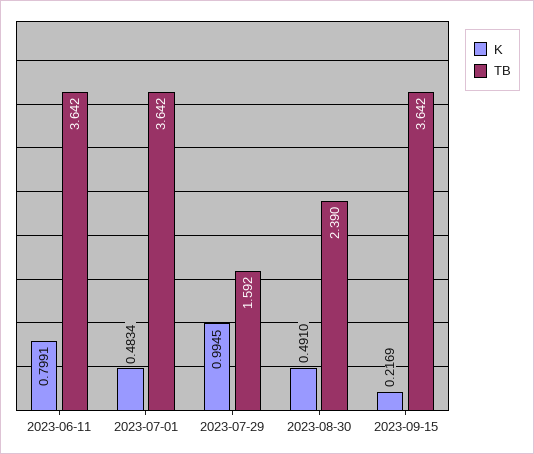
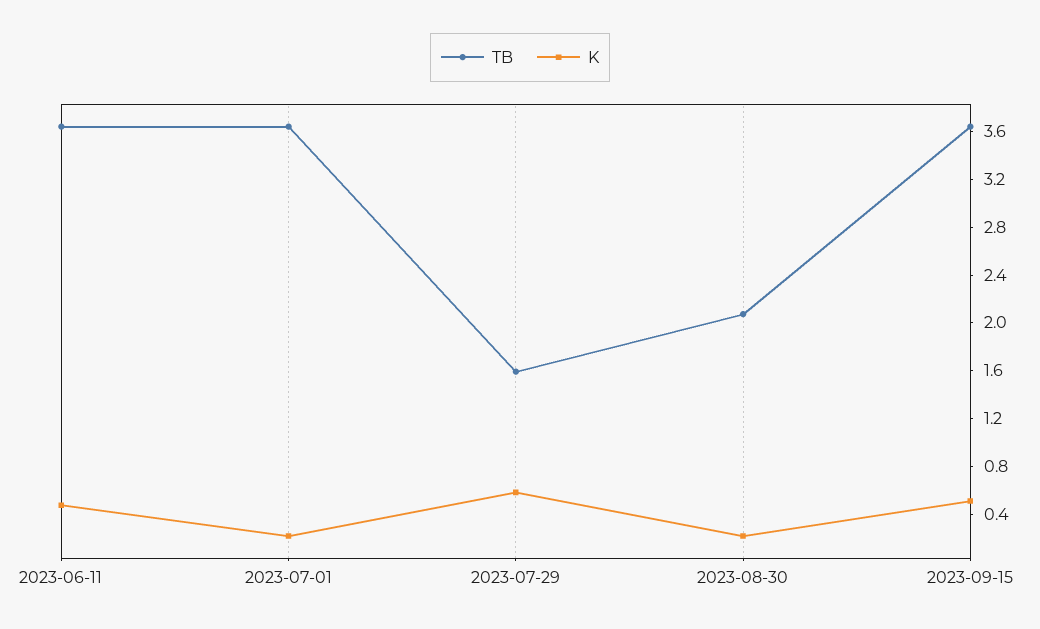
  {
    "K": {
-     "2023-06-11": 0.7991,
+     "2023-06-11": 0.5,
-     "2023-07-01": 0.4834,
+     "2023-07-01": 0.2,
-     "2023-07-29": 0.9945,
+     "2023-07-29": 0.6,
-     "2023-08-30": 0.491,
+     "2023-08-30": 0.2,
-     "2023-09-15": 0.2169
+     "2023-09-15": 0.5
    },
    "TB": {
      "2023-06-11": 3.642,
      "2023-07-01": 3.642,
      "2023-07-29": 1.592,
-     "2023-08-30": 2.39,
+     "2023-08-30": 2.1,
      "2023-09-15": 3.642
    }
  }

